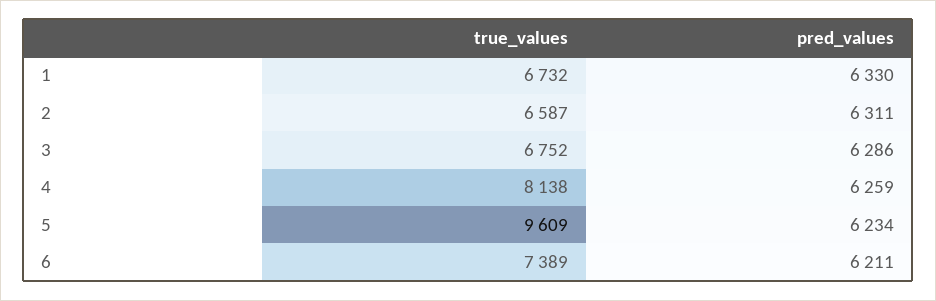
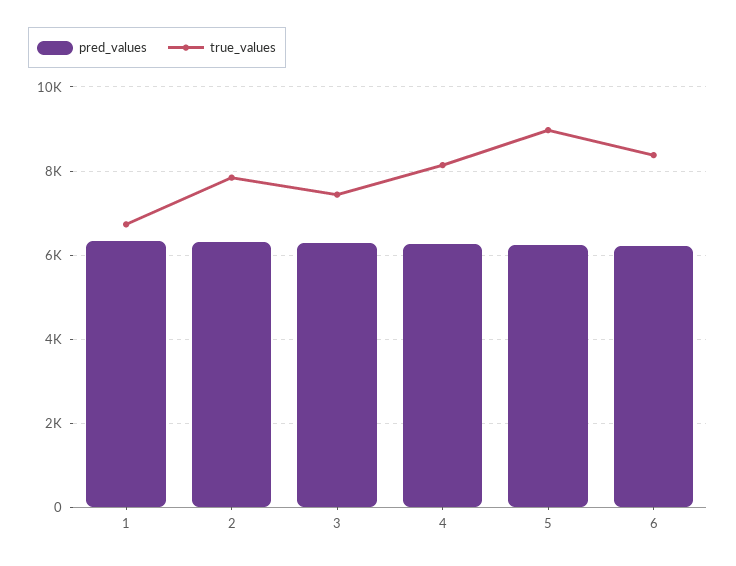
  {
    "true_values": {
      "1": 6732,
-     "2": 6587,
+     "2": 7800,
-     "3": 6752,
+     "3": 7400,
      "4": 8138,
-     "5": 9609,
+     "5": 9000,
-     "6": 7389
+     "6": 8400
    },
    "pred_values": {
      "1": 6330,
      "2": 6311,
      "3": 6286,
      "4": 6259,
      "5": 6234,
      "6": 6211
    }
  }

